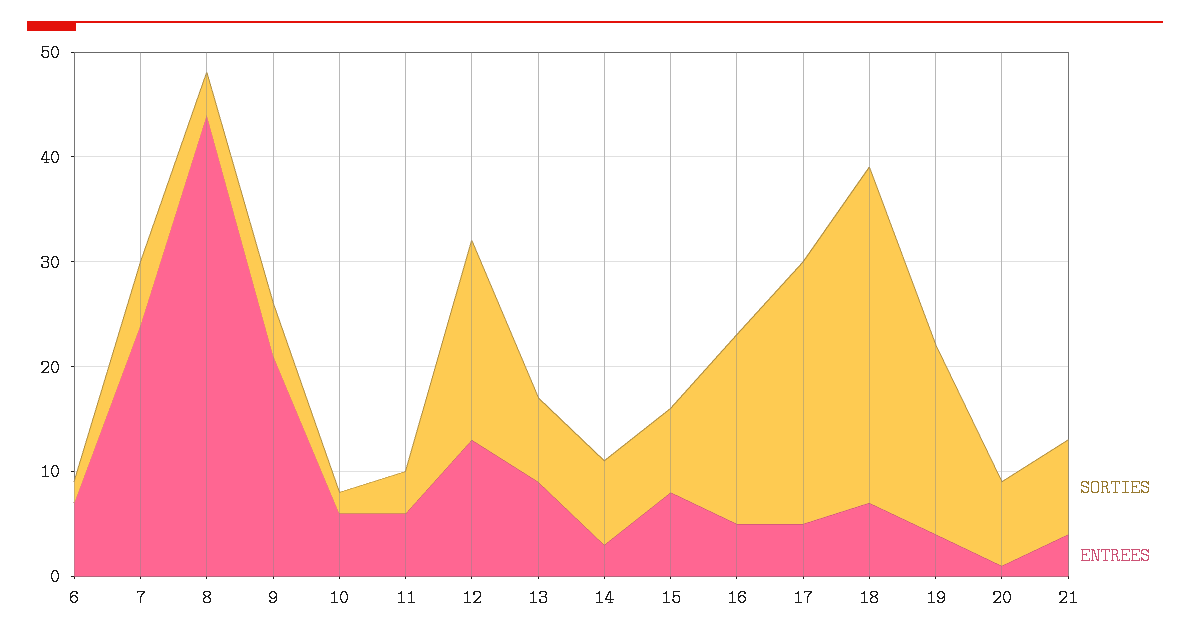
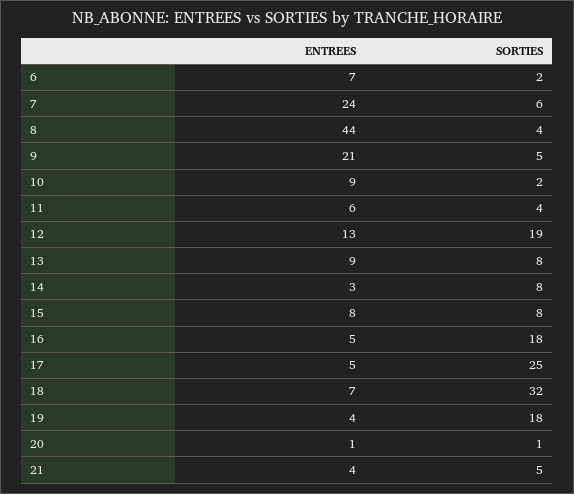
  {
    "SORTIES": {
      "6": 2,
      "7": 6,
      "8": 4,
      "9": 5,
      "10": 2,
      "11": 4,
      "12": 19,
      "13": 8,
      "14": 8,
      "15": 8,
      "16": 18,
      "17": 25,
      "18": 32,
      "19": 18,
-     "20": 8,
+     "20": 1,
-     "21": 9
+     "21": 5
    },
    "ENTREES": {
      "6": 7,
      "7": 24,
      "8": 44,
      "9": 21,
-     "10": 6,
+     "10": 9,
      "11": 6,
      "12": 13,
      "13": 9,
      "14": 3,
      "15": 8,
      "16": 5,
      "17": 5,
      "18": 7,
      "19": 4,
      "20": 1,
      "21": 4
    }
  }

